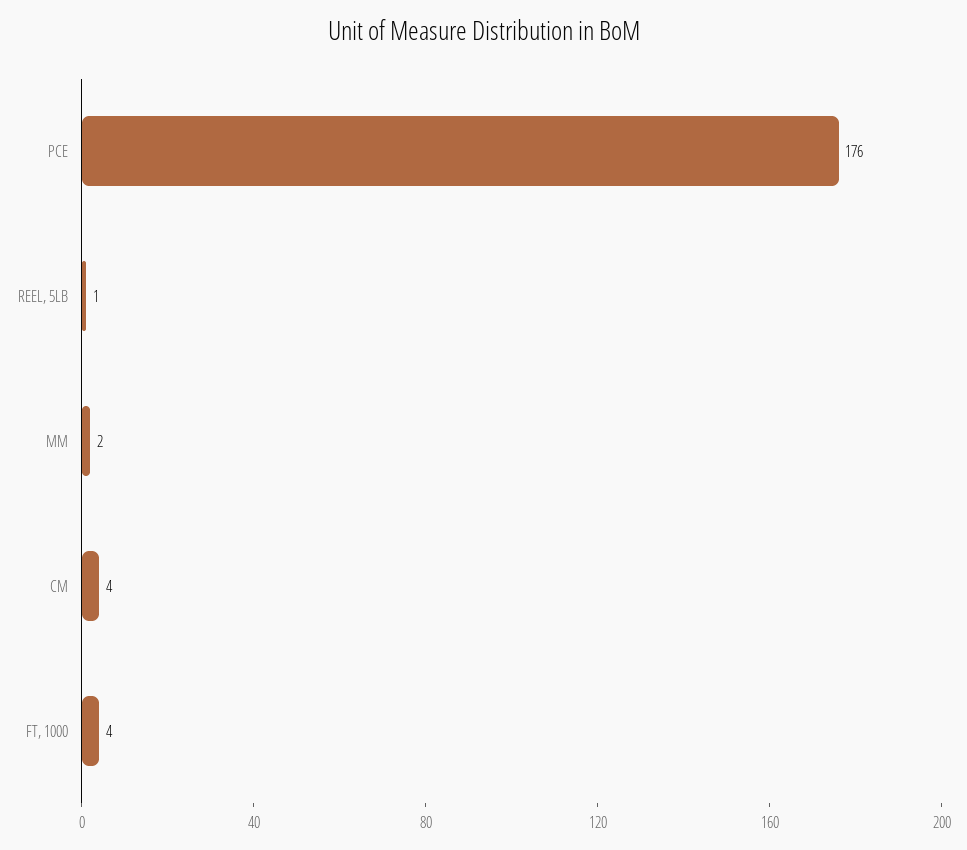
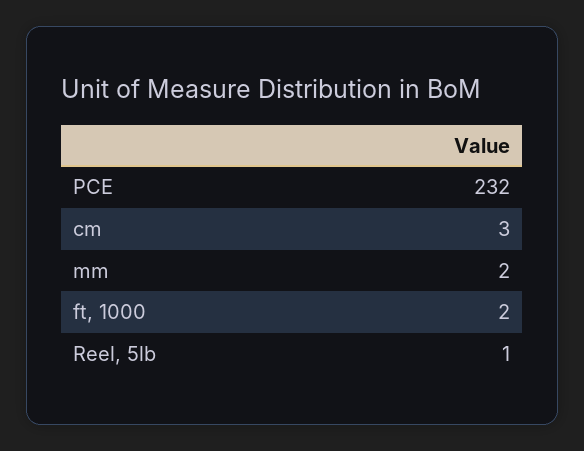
  {
-   "PCE": 176,
+   "PCE": 232,
    "REEL, 5LB": 1,
    "MM": 2,
-   "CM": 4,
+   "CM": 3,
-   "FT, 1000": 4
+   "FT, 1000": 2
  }

